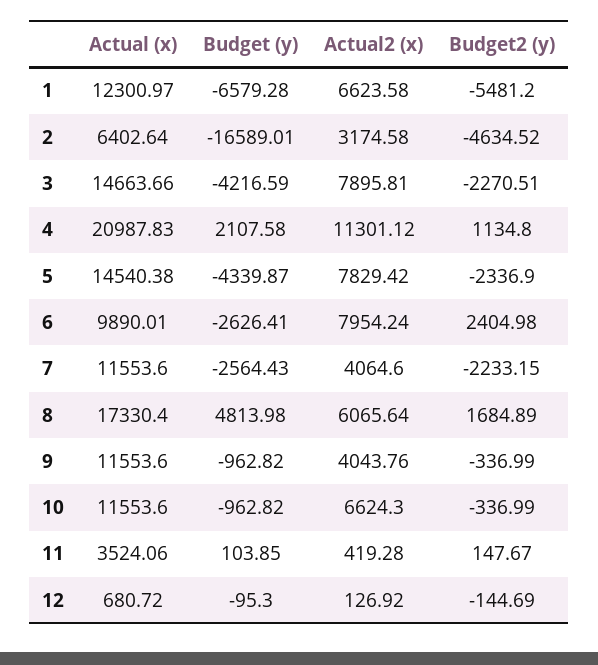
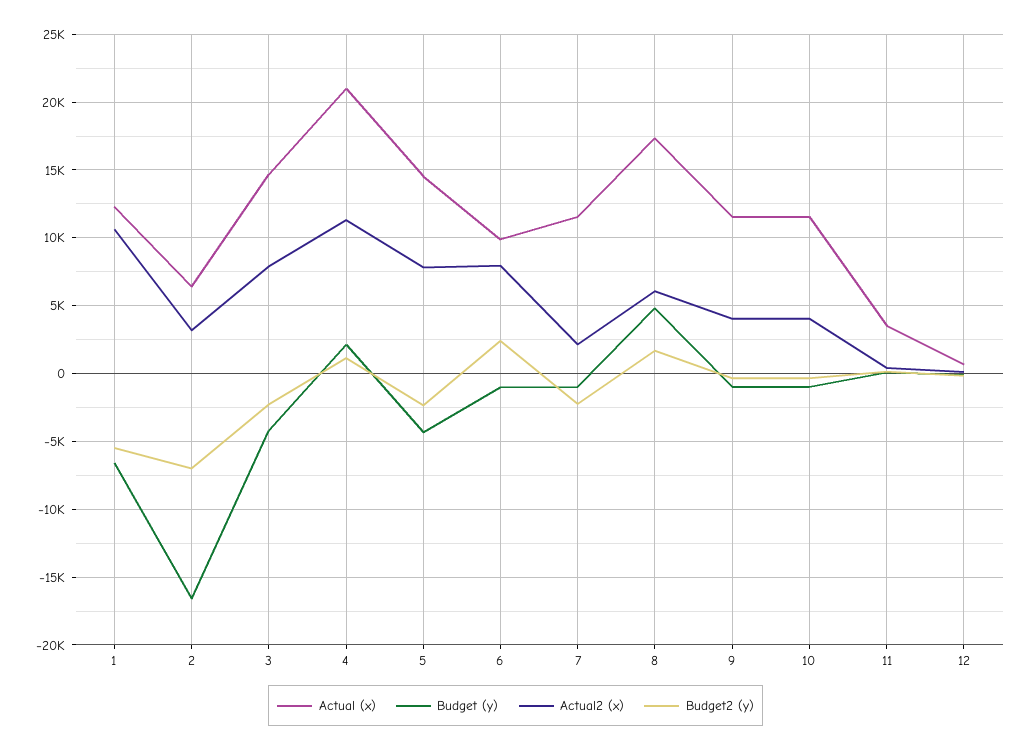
  {
    "Actual (x)": {
      "1": 12300.97,
      "2": 6402.64,
      "3": 14663.66,
      "4": 20987.83,
      "5": 14540.38,
      "6": 9890.01,
      "7": 11553.6,
      "8": 17330.4,
      "9": 11553.6,
      "10": 11553.6,
      "11": 3524.06,
      "12": 680.72
    },
    "Budget (y)": {
      "1": -6579.28,
      "2": -16589.01,
      "3": -4216.59,
      "4": 2107.58,
      "5": -4339.87,
-     "6": -2626.41,
+     "6": -1000,
-     "7": -2564.43,
+     "7": -1000,
      "8": 4813.98,
      "9": -962.82,
      "10": -962.82,
      "11": 103.85,
      "12": -95.3
    },
    "Actual2 (x)": {
-     "1": 6623.58,
+     "1": 10500,
      "2": 3174.58,
      "3": 7895.81,
      "4": 11301.12,
      "5": 7829.42,
      "6": 7954.24,
-     "7": 4064.6,
+     "7": 2000,
      "8": 6065.64,
      "9": 4043.76,
-     "10": 6624.3,
+     "10": 4000,
      "11": 419.28,
      "12": 126.92
    },
    "Budget2 (y)": {
      "1": -5481.2,
-     "2": -4634.52,
+     "2": -7000,
      "3": -2270.51,
      "4": 1134.8,
      "5": -2336.9,
      "6": 2404.98,
      "7": -2233.15,
      "8": 1684.89,
      "9": -336.99,
      "10": -336.99,
      "11": 147.67,
      "12": -144.69
    }
  }

